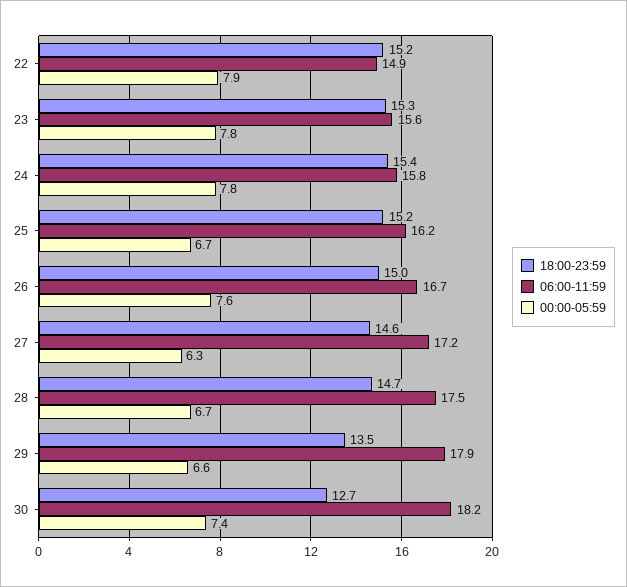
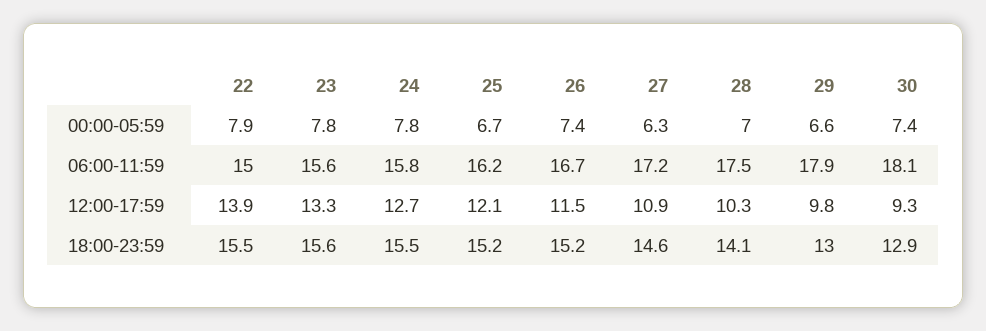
  {
    "18:00-23:59": {
-     "22": 15.2,
+     "22": 15.5,
-     "23": 15.3,
+     "23": 15.6,
-     "24": 15.4,
+     "24": 15.5,
      "25": 15.2,
-     "26": 15,
+     "26": 15.2,
      "27": 14.6,
-     "28": 14.7,
+     "28": 14.1,
-     "29": 13.5,
+     "29": 13,
-     "30": 12.7
+     "30": 12.9
    },
    "06:00-11:59": {
-     "22": 14.9,
+     "22": 15,
      "23": 15.6,
      "24": 15.8,
      "25": 16.2,
      "26": 16.7,
      "27": 17.2,
      "28": 17.5,
      "29": 17.9,
-     "30": 18.2
+     "30": 18.1
    },
    "00:00-05:59": {
      "22": 7.9,
      "23": 7.8,
      "24": 7.8,
      "25": 6.7,
-     "26": 7.6,
+     "26": 7.4,
      "27": 6.3,
-     "28": 6.7,
+     "28": 7,
      "29": 6.6,
      "30": 7.4
-   }
+   },
+   "12:00-17:59": {
+     "22": 13.9,
+     "23": 13.3,
+     "24": 12.7,
+     "25": 12.1,
+     "26": 11.5,
+     "27": 10.9,
+     "28": 10.3,
+     "29": 9.8,
+     "30": 9.3
+   }
  }

